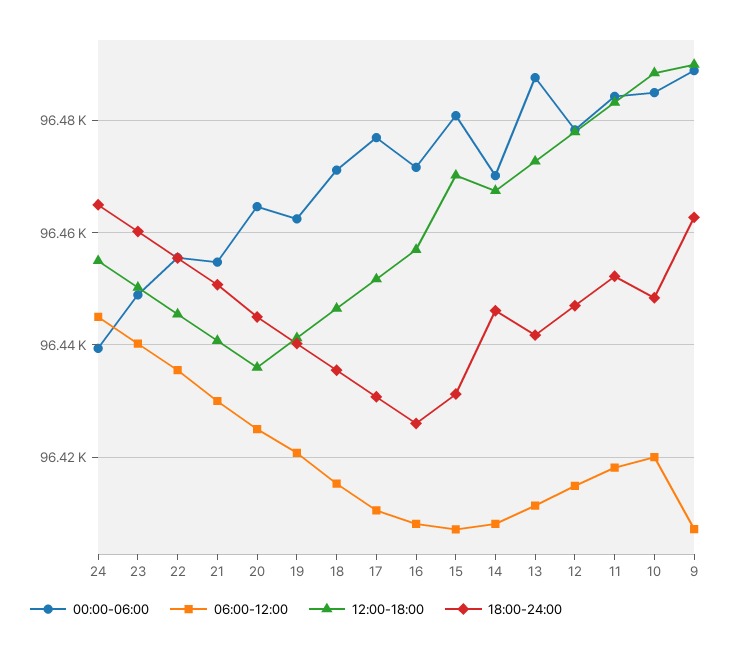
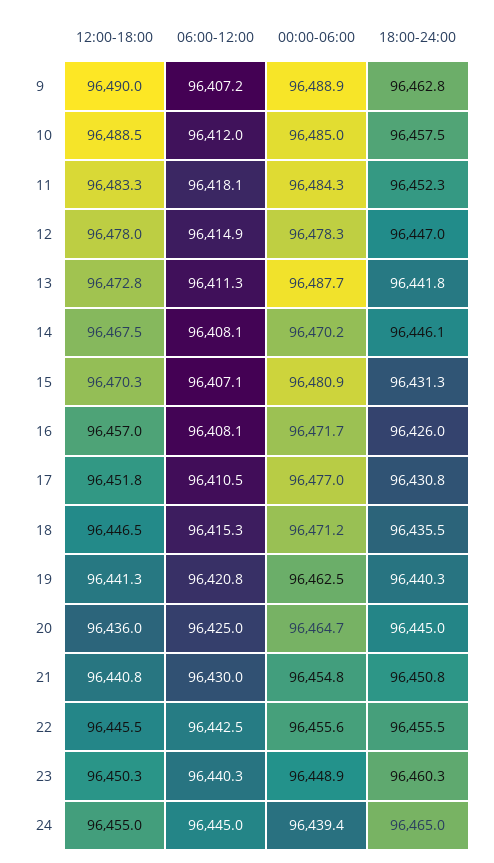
  {
    "00:00-06:00": {
      "24": 96439.4,
      "23": 96448.9,
      "22": 96455.6,
      "21": 96454.8,
      "20": 96464.7,
      "19": 96462.5,
      "18": 96471.2,
      "17": 96477,
      "16": 96471.7,
      "15": 96480.9,
      "14": 96470.2,
      "13": 96487.7,
      "12": 96478.3,
      "11": 96484.3,
      "10": 96485,
      "9": 96488.9
    },
    "06:00-12:00": {
      "24": 96445,
      "23": 96440.3,
-     "22": 96436,
+     "22": 96442.5,
      "21": 96430,
      "20": 96425,
      "19": 96420.8,
      "18": 96415.3,
      "17": 96410.5,
      "16": 96408.1,
      "15": 96407.1,
      "14": 96408.1,
      "13": 96411.3,
      "12": 96414.9,
      "11": 96418.1,
-     "10": 96420,
+     "10": 96412,
      "9": 96407.2
    },
    "12:00-18:00": {
      "24": 96455,
      "23": 96450.3,
      "22": 96445.5,
      "21": 96440.8,
      "20": 96436,
      "19": 96441.3,
      "18": 96446.5,
      "17": 96451.8,
      "16": 96457,
      "15": 96470.3,
      "14": 96467.5,
      "13": 96472.8,
      "12": 96478,
      "11": 96483.3,
      "10": 96488.5,
      "9": 96490
    },
    "18:00-24:00": {
      "24": 96465,
      "23": 96460.3,
      "22": 96455.5,
      "21": 96450.8,
      "20": 96445,
      "19": 96440.3,
      "18": 96435.5,
      "17": 96430.8,
      "16": 96426,
      "15": 96431.3,
      "14": 96446.1,
      "13": 96441.8,
      "12": 96447,
      "11": 96452.3,
-     "10": 96448,
+     "10": 96457.5,
      "9": 96462.8
    }
  }

